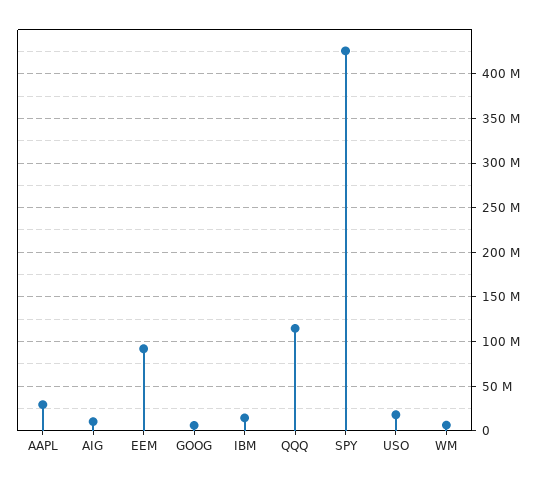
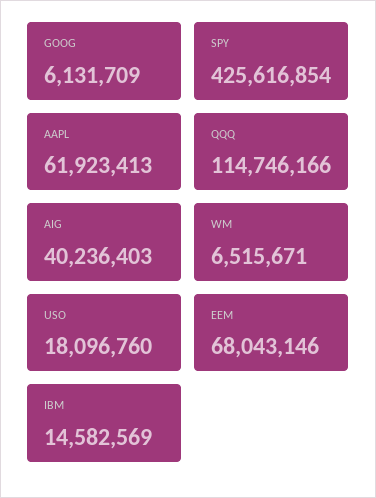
  {
-   "AAPL": 30000000,
+   "AAPL": 61923413,
-   "AIG": 10000000,
+   "AIG": 40236403,
-   "EEM": 90000000,
+   "EEM": 68043146,
    "GOOG": 6131709,
    "IBM": 14582569,
    "QQQ": 114746166,
    "SPY": 425616854,
    "USO": 18096760,
    "WM": 6515671
  }

